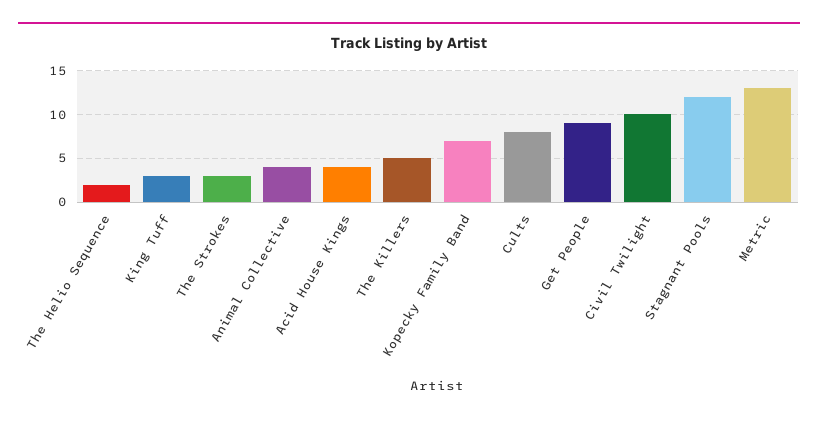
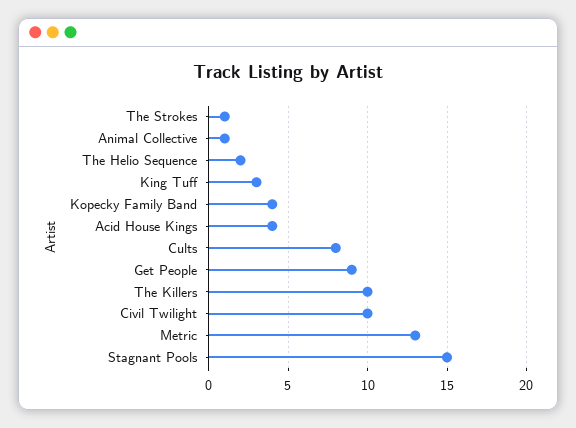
  {
    "The Helio Sequence": 2,
    "King Tuff": 3,
-   "The Strokes": 3,
+   "The Strokes": 1,
-   "Animal Collective": 4,
+   "Animal Collective": 1,
    "Acid House Kings": 4,
-   "The Killers": 5,
+   "The Killers": 10,
-   "Kopecky Family Band": 7,
+   "Kopecky Family Band": 4,
    "Cults": 8,
    "Get People": 9,
    "Civil Twilight": 10,
-   "Stagnant Pools": 12,
+   "Stagnant Pools": 15,
    "Metric": 13
  }

